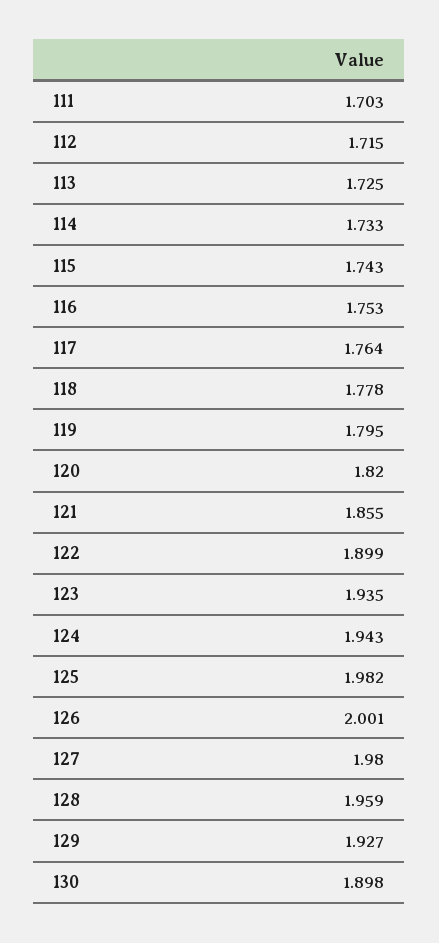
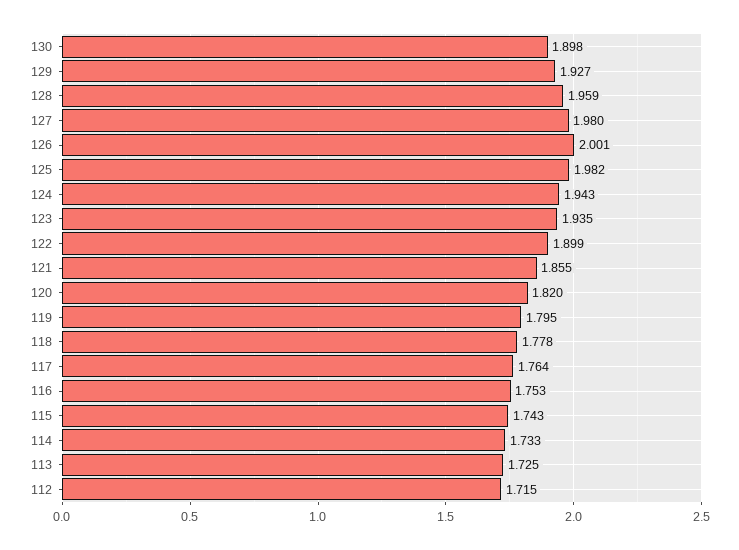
  {
-   "111": 1.703,
    "112": 1.715,
    "113": 1.725,
    "114": 1.733,
    "115": 1.743,
    "116": 1.753,
    "117": 1.764,
    "118": 1.778,
    "119": 1.795,
    "120": 1.82,
    "121": 1.855,
    "122": 1.899,
    "123": 1.935,
    "124": 1.943,
    "125": 1.982,
    "126": 2.001,
    "127": 1.98,
    "128": 1.959,
    "129": 1.927,
    "130": 1.898
  }

